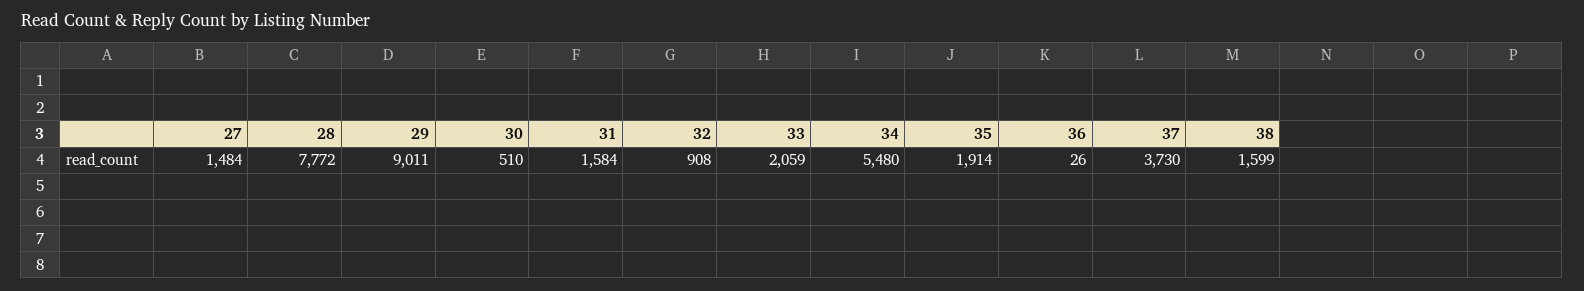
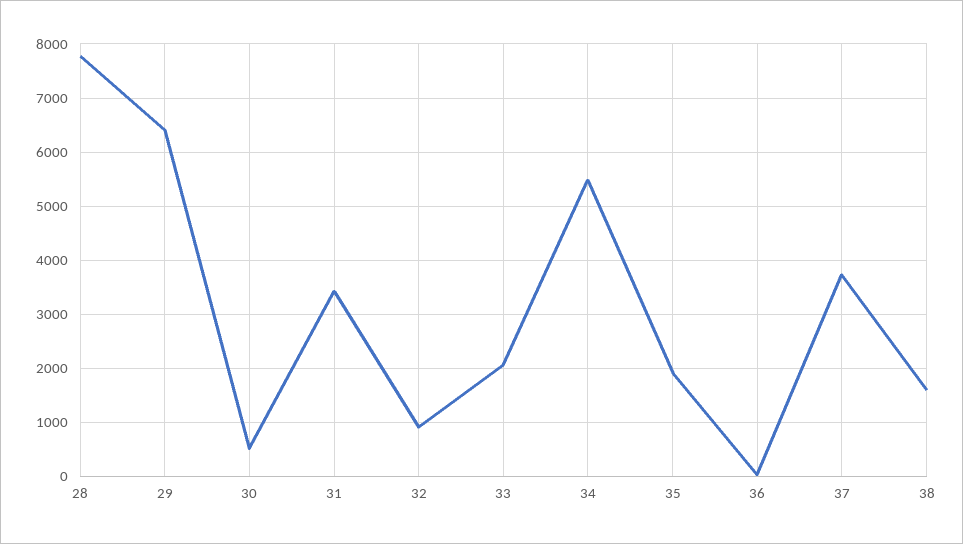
  {
-   "27": 1484,
    "28": 7772,
-   "29": 9011,
+   "29": 6400,
    "30": 510,
-   "31": 1584,
+   "31": 3400,
    "32": 908,
    "33": 2059,
    "34": 5480,
    "35": 1914,
    "36": 26,
    "37": 3730,
    "38": 1599
  }

